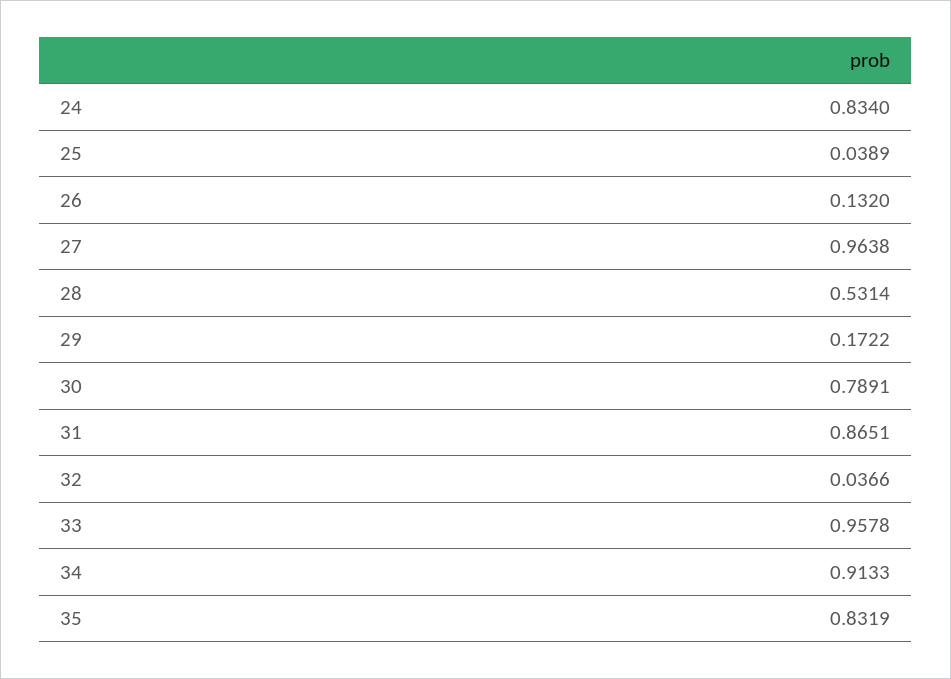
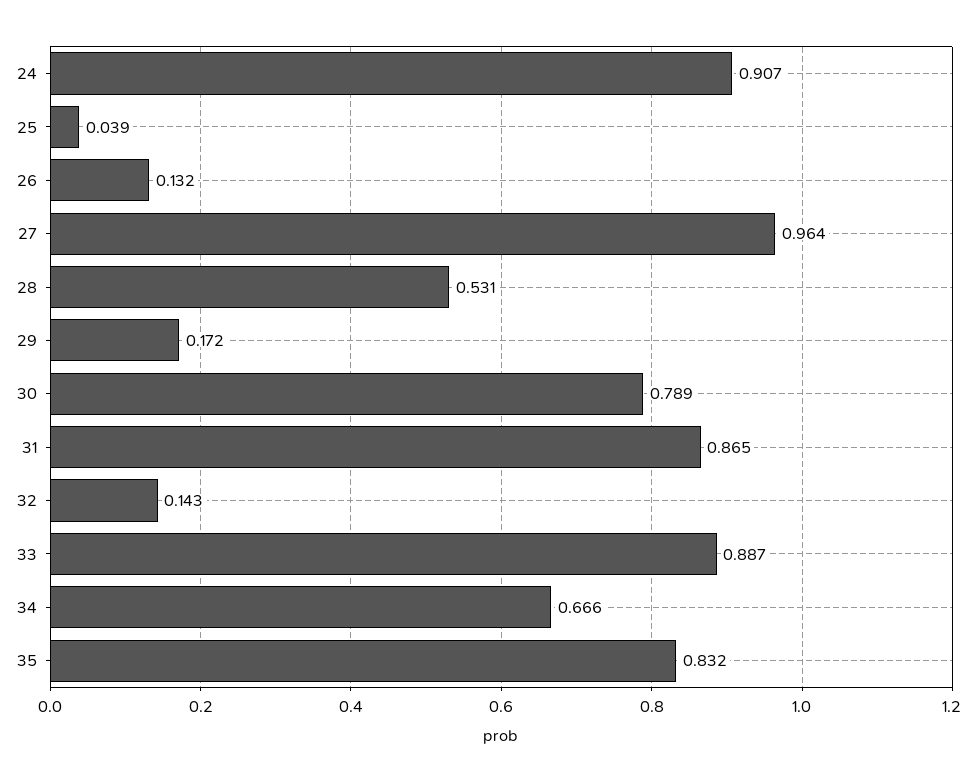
  {
-   "24": 0.834,
+   "24": 0.907,
    "25": 0.0389,
    "26": 0.132,
    "27": 0.9638,
    "28": 0.5314,
    "29": 0.1722,
    "30": 0.7891,
    "31": 0.8651,
-   "32": 0.0366,
+   "32": 0.143,
-   "33": 0.9578,
+   "33": 0.887,
-   "34": 0.9133,
+   "34": 0.666,
    "35": 0.8319
  }

